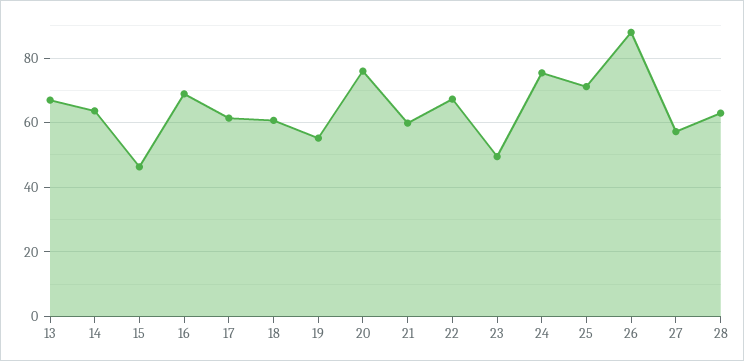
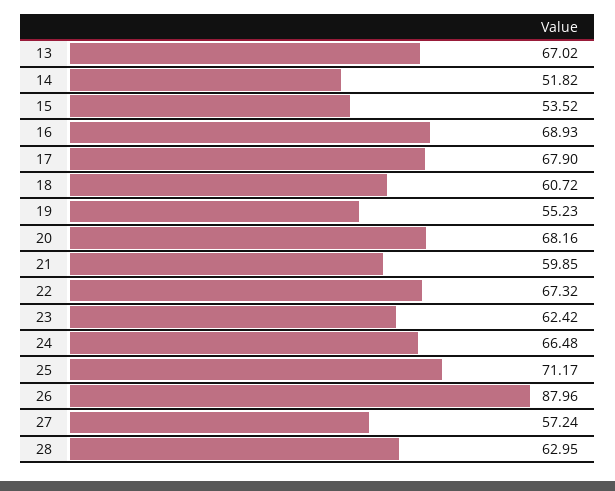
  {
    "13": 67.02,
-   "14": 64,
+   "14": 51.82,
-   "15": 46,
+   "15": 53.52,
    "16": 68.93,
-   "17": 62,
+   "17": 67.9,
    "18": 60.72,
    "19": 55.23,
-   "20": 76,
+   "20": 68.16,
    "21": 59.85,
    "22": 67.32,
-   "23": 50,
+   "23": 62.42,
-   "24": 76,
+   "24": 66.48,
    "25": 71.17,
    "26": 87.96,
    "27": 57.24,
    "28": 62.95
  }

